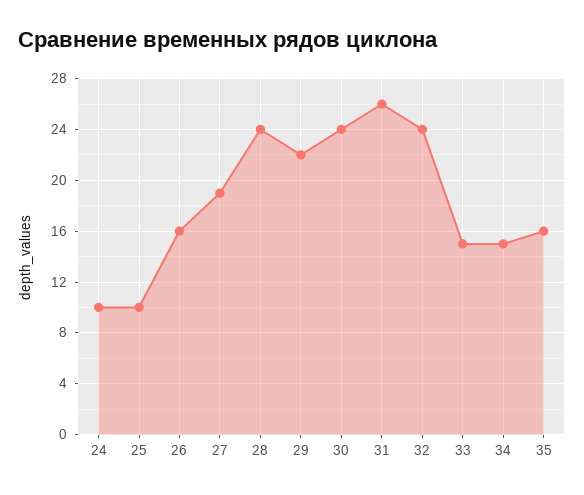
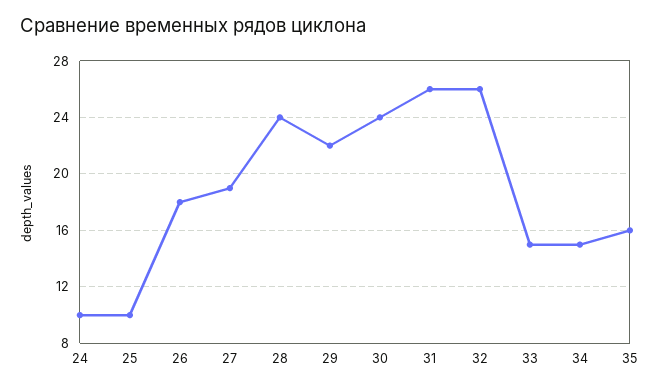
  {
    "24": 10,
    "25": 10,
-   "26": 16,
+   "26": 18,
    "27": 19,
    "28": 24,
    "29": 22,
    "30": 24,
    "31": 26,
-   "32": 24,
+   "32": 26,
    "33": 15,
    "34": 15,
    "35": 16
  }

